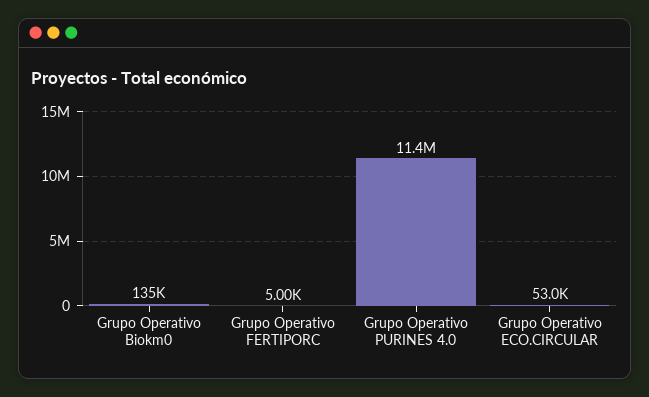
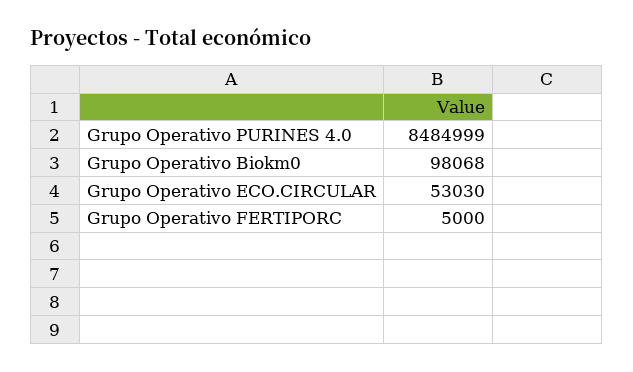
  {
-   "Grupo Operativo Biokm0": 135000,
+   "Grupo Operativo Biokm0": 98068,
    "Grupo Operativo FERTIPORC": 5000,
-   "Grupo Operativo PURINES 4.0": 11400000,
+   "Grupo Operativo PURINES 4.0": 8484999,
    "Grupo Operativo ECO.CIRCULAR": 53030
  }

